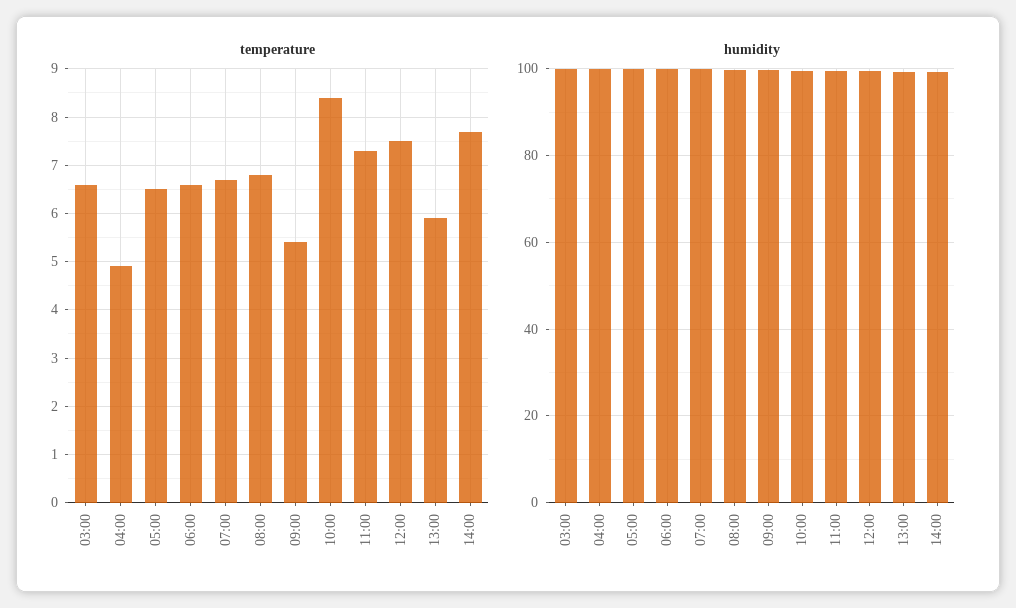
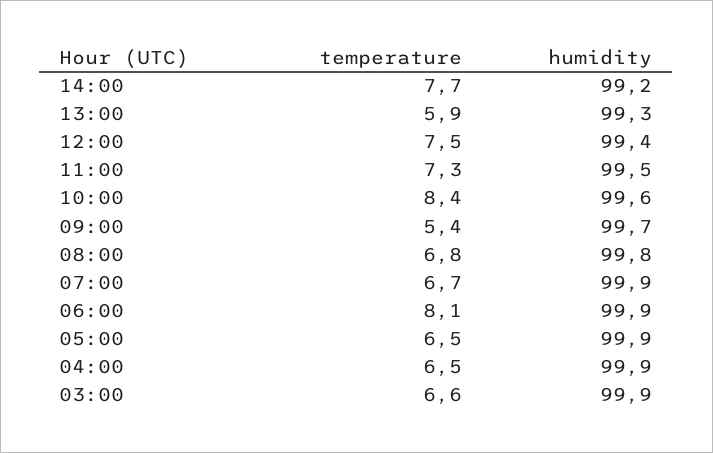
  {
    "temperature": {
      "03:00": 6.6,
-     "04:00": 5,
+     "04:00": 6.5,
      "05:00": 6.5,
-     "06:00": 6.5,
+     "06:00": 8.1,
      "07:00": 6.7,
      "08:00": 6.8,
      "09:00": 5.4,
      "10:00": 8.4,
      "11:00": 7.3,
      "12:00": 7.5,
      "13:00": 5.9,
      "14:00": 7.7
    },
    "humidity": {
      "03:00": 99.9,
      "04:00": 99.9,
      "05:00": 99.9,
      "06:00": 99.9,
      "07:00": 99.9,
      "08:00": 99.8,
      "09:00": 99.7,
      "10:00": 99.6,
      "11:00": 99.5,
      "12:00": 99.4,
      "13:00": 99.3,
      "14:00": 99.2
    }
  }

